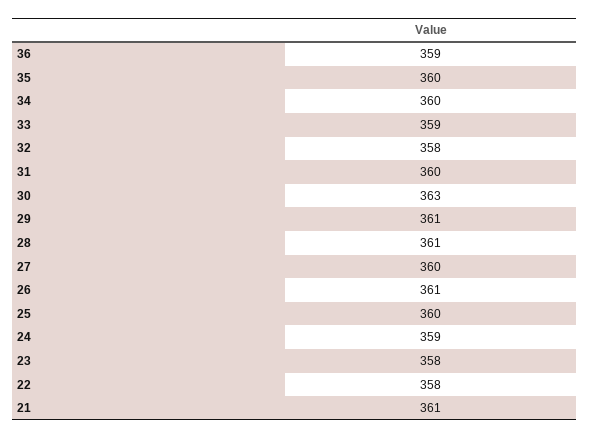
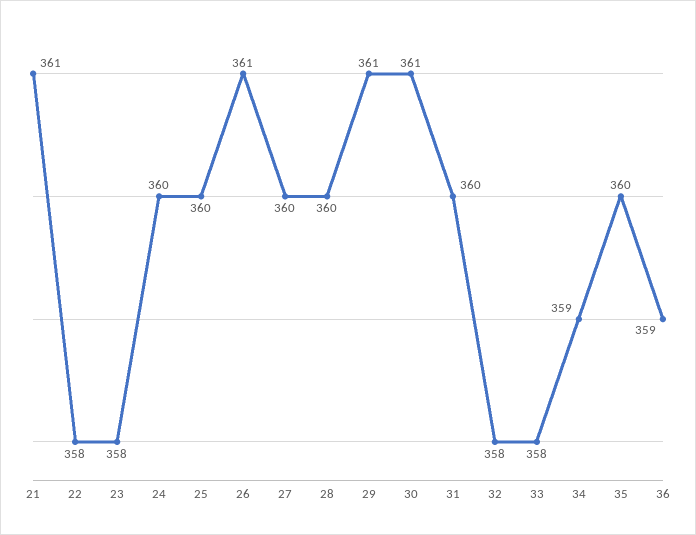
  {
    "36": 359,
    "35": 360,
-   "34": 360,
+   "34": 359,
-   "33": 359,
+   "33": 358,
    "32": 358,
    "31": 360,
-   "30": 363,
+   "30": 361,
    "29": 361,
-   "28": 361,
+   "28": 360,
    "27": 360,
    "26": 361,
    "25": 360,
-   "24": 359,
+   "24": 360,
    "23": 358,
    "22": 358,
    "21": 361
  }

